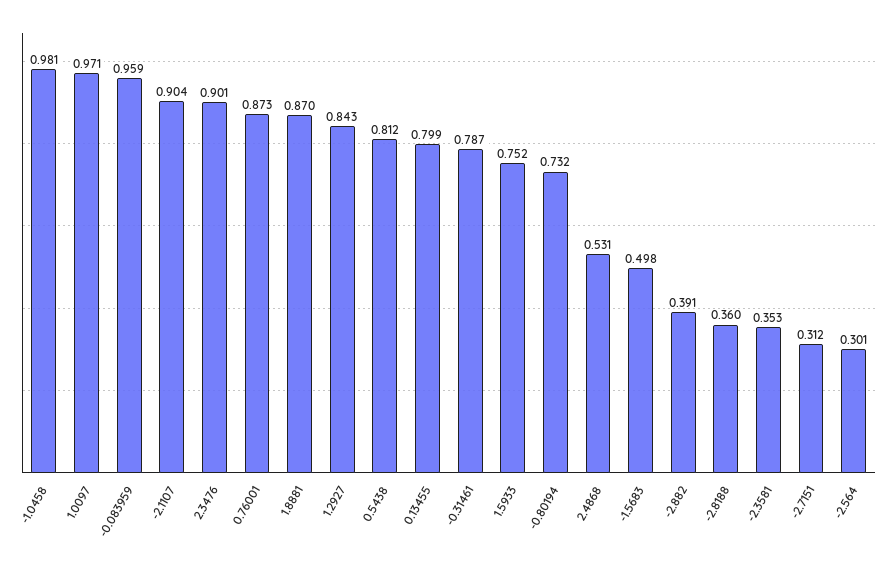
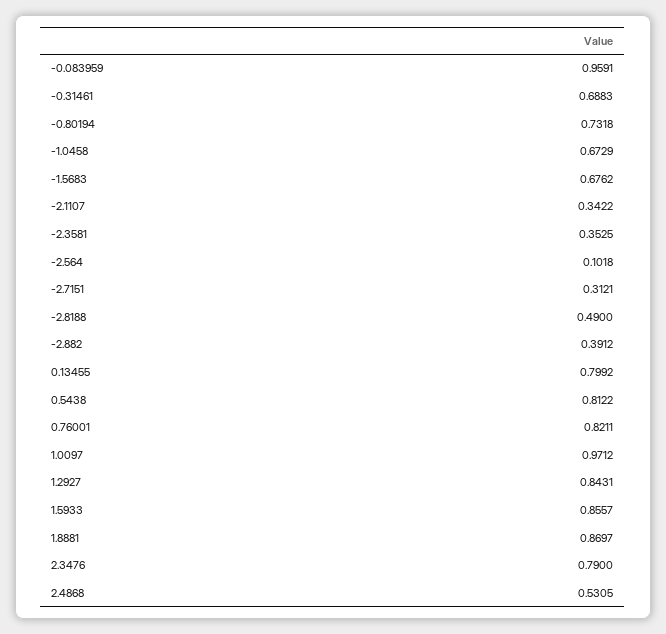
  {
-   "-1.0458": 0.981,
+   "-1.0458": 0.6729,
    "1.0097": 0.9712,
    "-0.083959": 0.9591,
-   "-2.1107": 0.904,
+   "-2.1107": 0.3422,
-   "2.3476": 0.901,
+   "2.3476": 0.79,
-   "0.76001": 0.873,
+   "0.76001": 0.8211,
    "1.8881": 0.8697,
    "1.2927": 0.8431,
    "0.5438": 0.8122,
    "0.13455": 0.7992,
-   "-0.31461": 0.787,
+   "-0.31461": 0.6883,
-   "1.5933": 0.752,
+   "1.5933": 0.8557,
    "-0.80194": 0.7318,
    "2.4868": 0.5305,
-   "-1.5683": 0.498,
+   "-1.5683": 0.6762,
    "-2.882": 0.3912,
-   "-2.8188": 0.36,
+   "-2.8188": 0.49,
    "-2.3581": 0.3525,
    "-2.7151": 0.3121,
-   "-2.564": 0.301
+   "-2.564": 0.1018
  }

